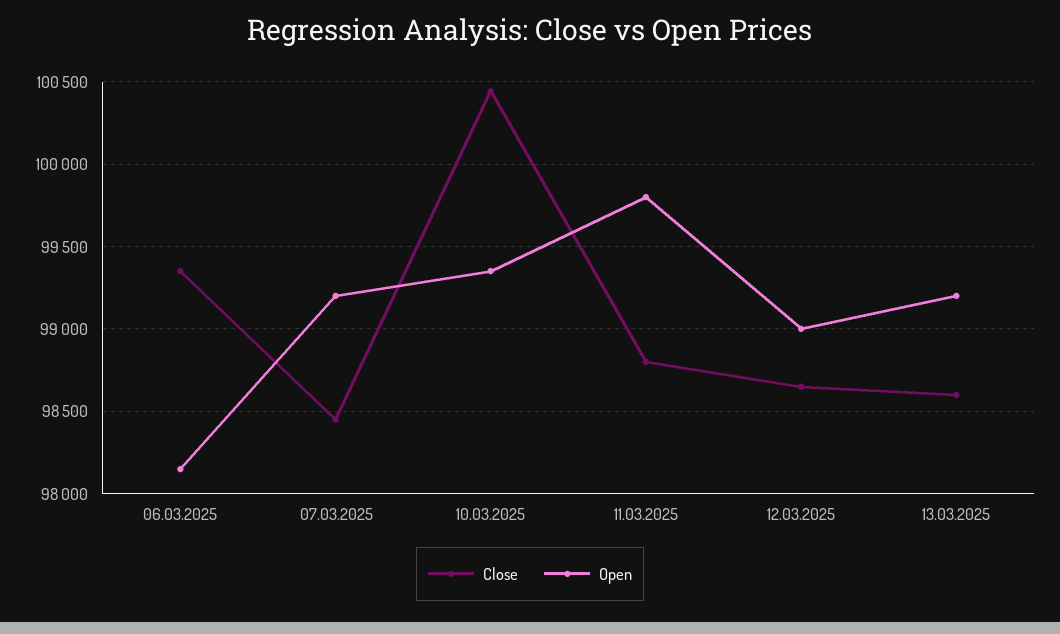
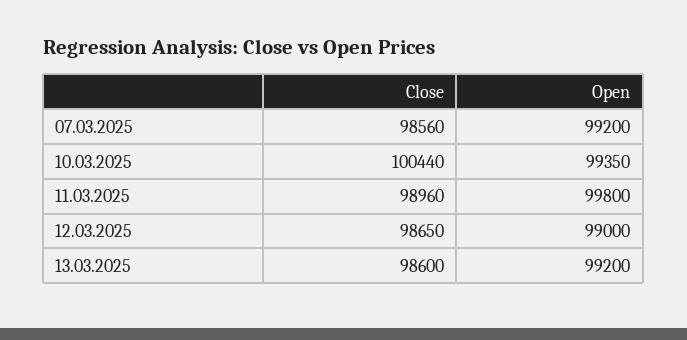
  {
    "Close": {
-     "06.03.2025": 99350,
-     "07.03.2025": 98450,
+     "07.03.2025": 98560,
      "10.03.2025": 100440,
-     "11.03.2025": 98800,
+     "11.03.2025": 98960,
      "12.03.2025": 98650,
      "13.03.2025": 98600
    },
    "Open": {
-     "06.03.2025": 98150,
      "07.03.2025": 99200,
      "10.03.2025": 99350,
      "11.03.2025": 99800,
      "12.03.2025": 99000,
      "13.03.2025": 99200
    }
  }

